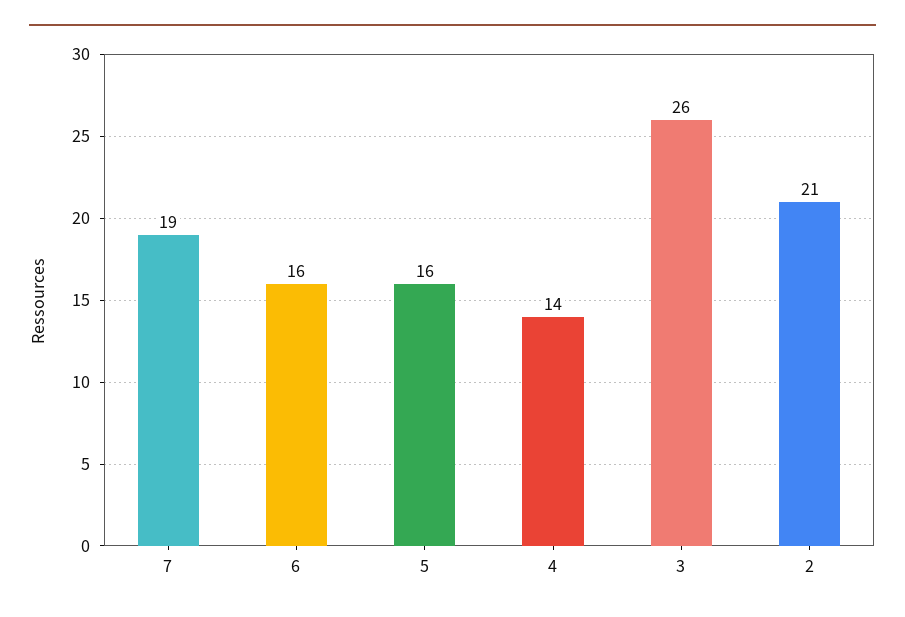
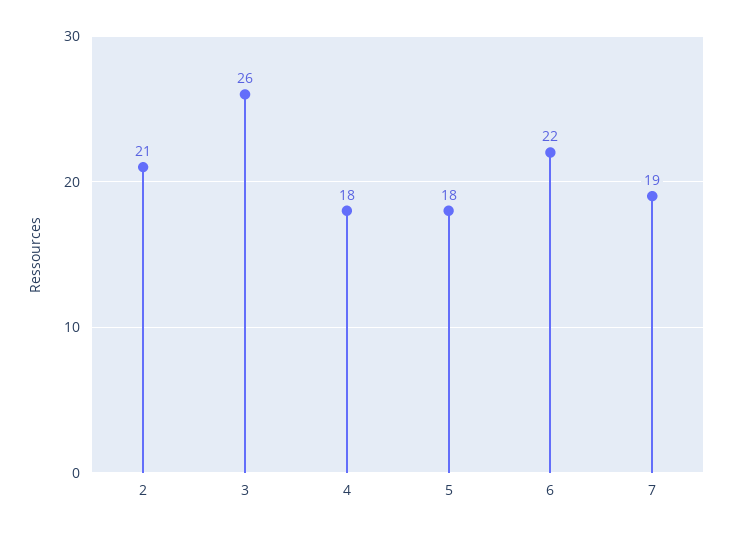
  {
    "7": 19,
-   "6": 16,
+   "6": 22,
-   "5": 16,
+   "5": 18,
-   "4": 14,
+   "4": 18,
    "3": 26,
    "2": 21
  }

